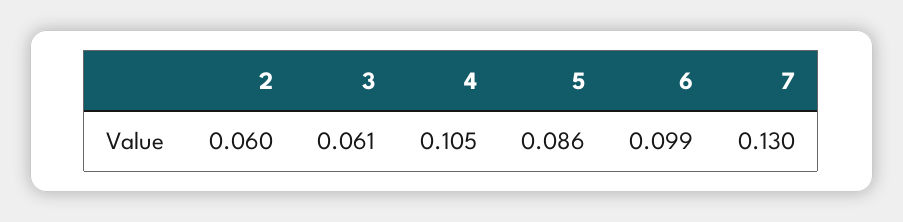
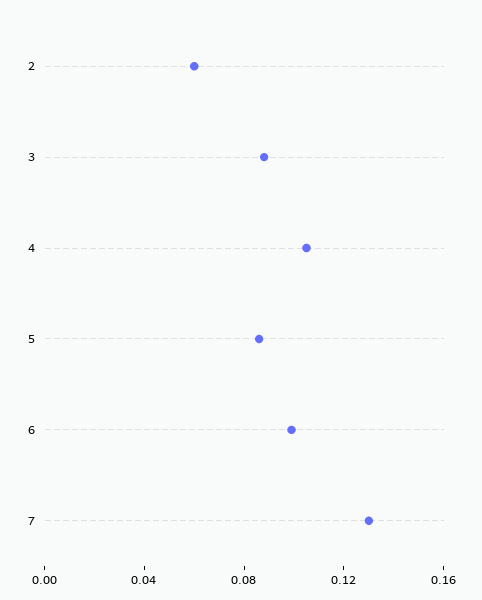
  {
    "2": 0.06,
-   "3": 0.061,
+   "3": 0.09,
    "4": 0.105,
    "5": 0.086,
    "6": 0.099,
    "7": 0.13
  }

